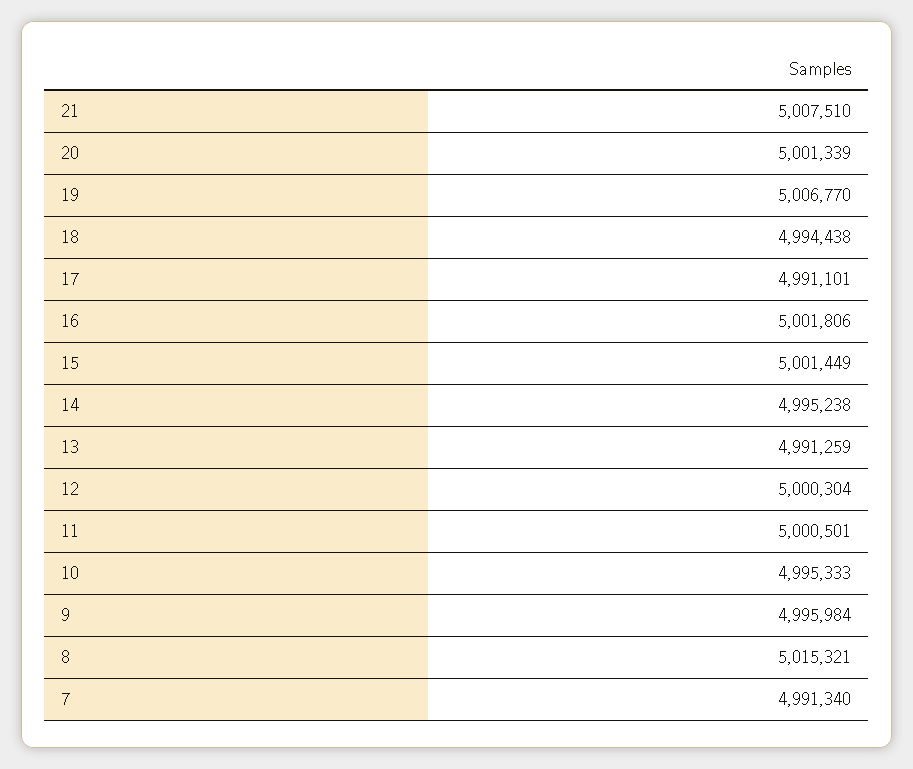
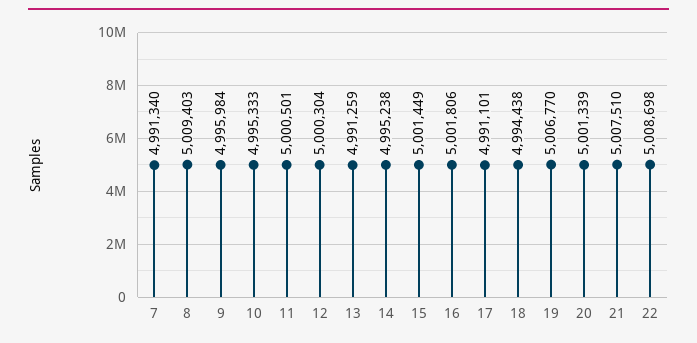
  {
    "21": 5007510,
    "20": 5001339,
    "19": 5006770,
    "18": 4994438,
    "17": 4991101,
    "16": 5001806,
    "15": 5001449,
    "14": 4995238,
    "13": 4991259,
    "12": 5000304,
    "11": 5000501,
    "10": 4995333,
    "9": 4995984,
-   "8": 5015321,
+   "8": 5009403,
-   "7": 4991340
+   "7": 4991340,
+   "22": 5008698
  }

